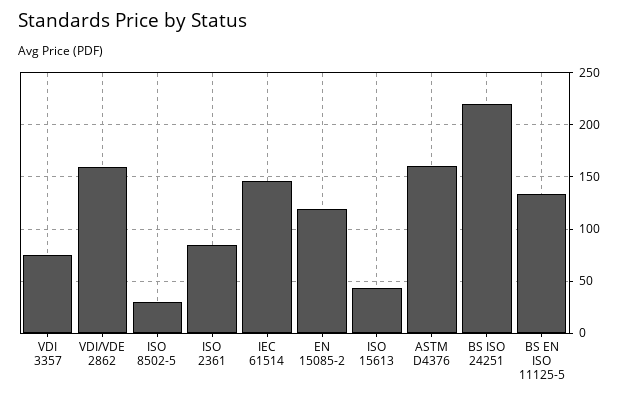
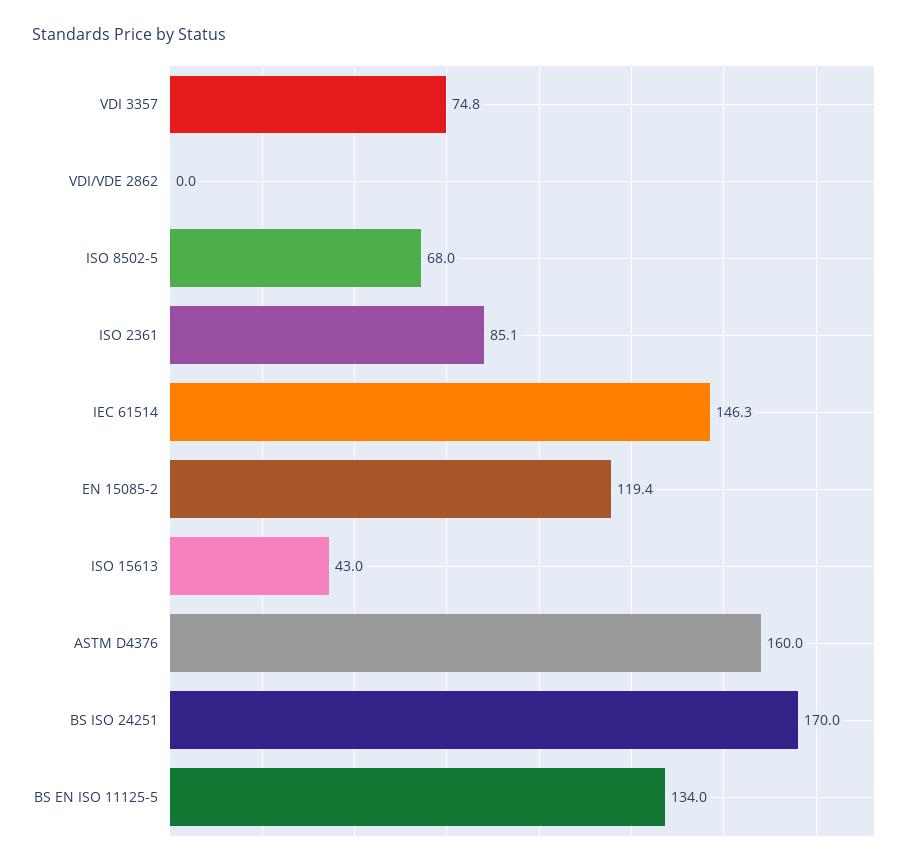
  {
    "VDI 3357": 74.8,
-   "VDI/VDE 2862": 160,
+   "VDI/VDE 2862": 0,
-   "ISO 8502-5": 30,
+   "ISO 8502-5": 68,
    "ISO 2361": 85.1,
    "IEC 61514": 146.3,
    "EN 15085-2": 119.4,
    "ISO 15613": 43,
    "ASTM D4376": 160,
-   "BS ISO 24251": 220,
+   "BS ISO 24251": 170,
    "BS EN ISO 11125-5": 134
  }

